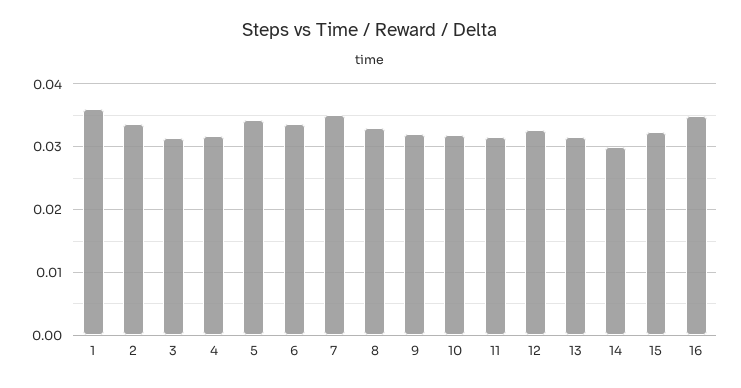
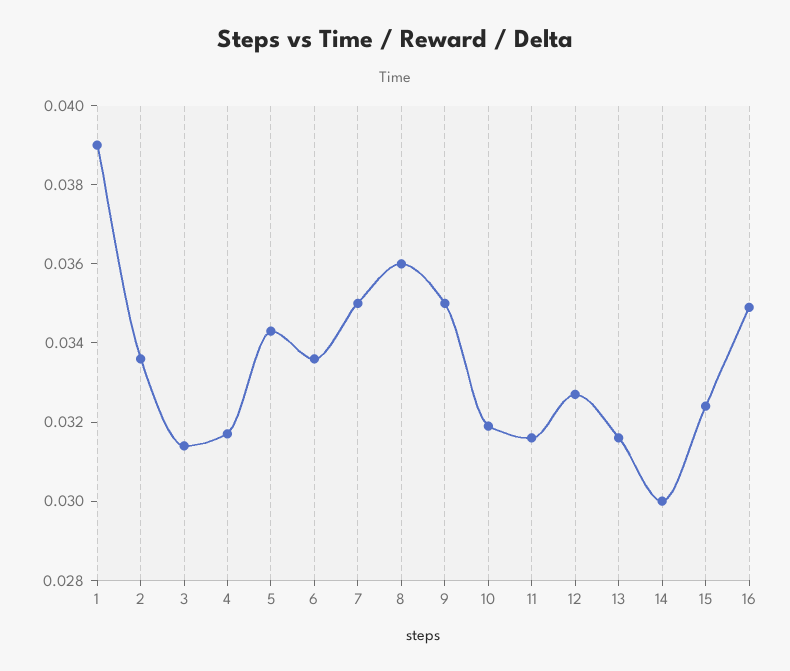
  {
-   "1": 0.036,
+   "1": 0.039,
    "2": 0.0335,
    "3": 0.0315,
    "4": 0.0315,
    "5": 0.0345,
    "6": 0.0335,
    "7": 0.035,
-   "8": 0.033,
+   "8": 0.036,
-   "9": 0.032,
+   "9": 0.035,
    "10": 0.032,
    "11": 0.0315,
    "12": 0.0325,
    "13": 0.0315,
    "14": 0.03,
    "15": 0.0325,
    "16": 0.035
  }

